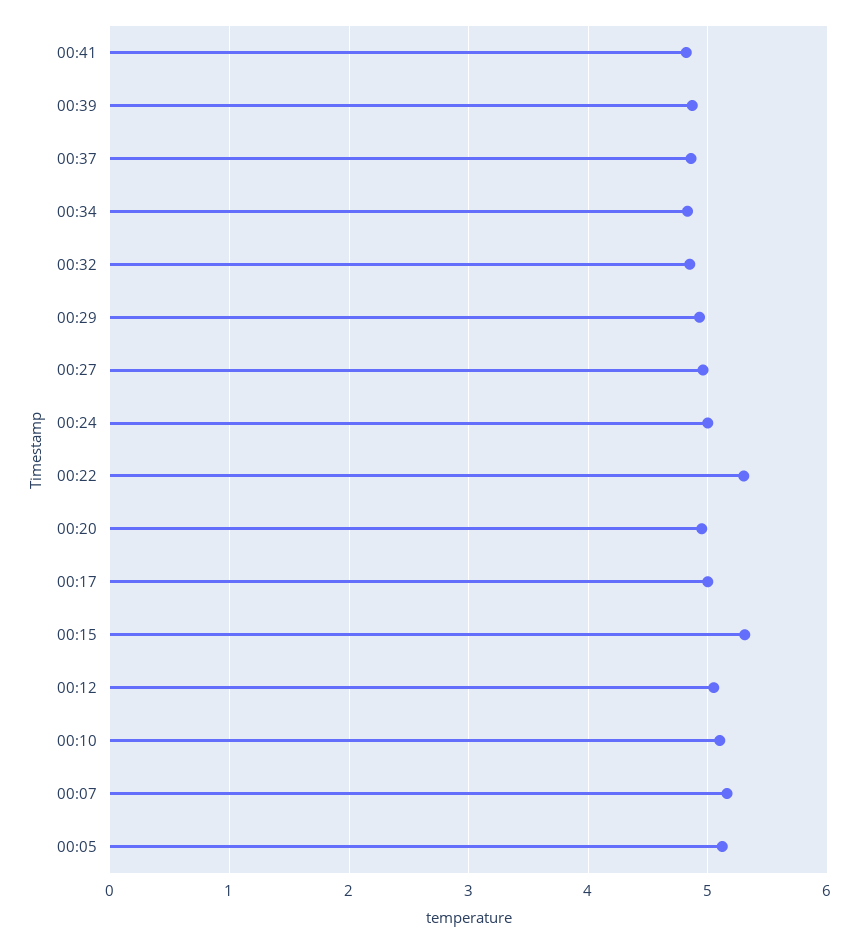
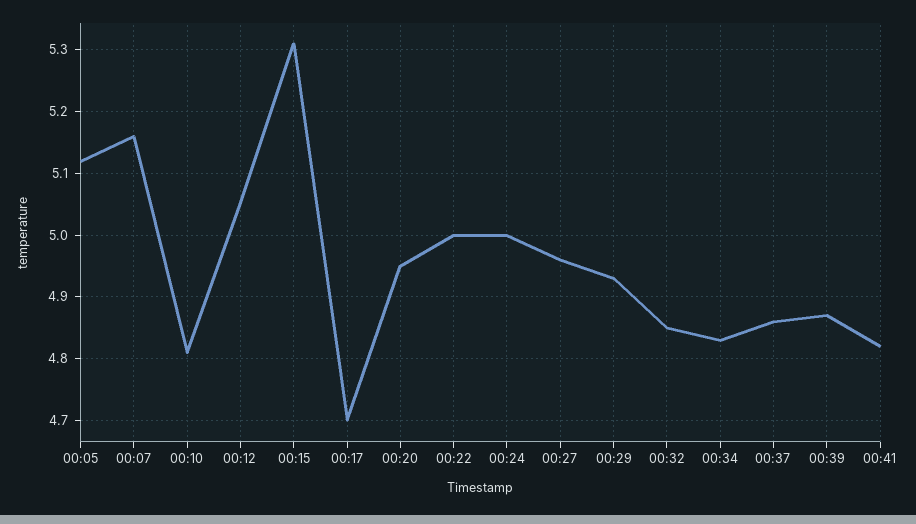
  {
    "00:41": 4.82,
    "00:39": 4.87,
    "00:37": 4.86,
    "00:34": 4.83,
    "00:32": 4.85,
    "00:29": 4.93,
    "00:27": 4.96,
    "00:24": 5,
-   "00:22": 5.3,
+   "00:22": 5,
    "00:20": 4.95,
-   "00:17": 5,
+   "00:17": 4.7,
    "00:15": 5.31,
    "00:12": 5.05,
-   "00:10": 5.1,
+   "00:10": 4.81,
    "00:07": 5.16,
    "00:05": 5.12
  }

